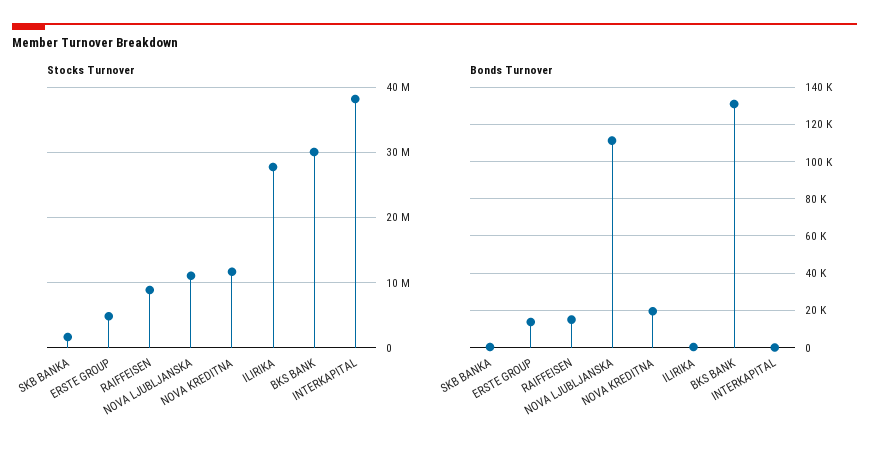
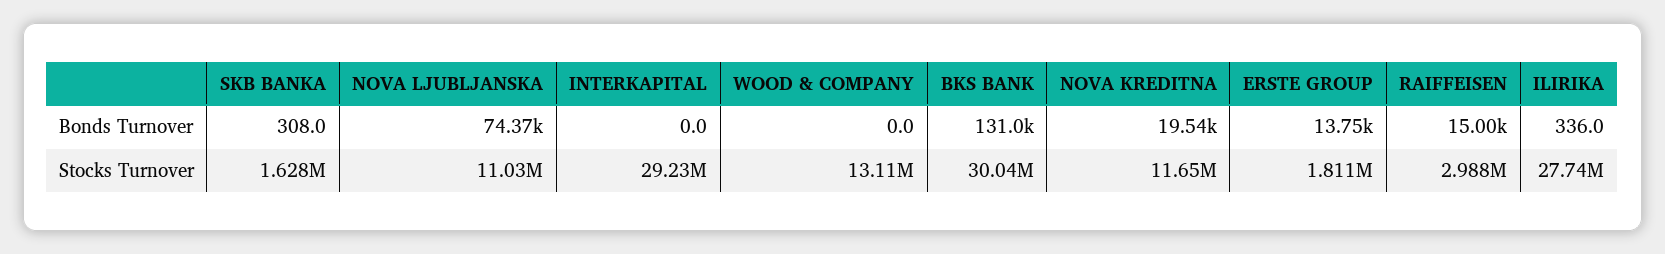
  {
    "Stocks Turnover": {
      "SKB BANKA": 1628000,
-     "ERSTE GROUP": 5000000,
+     "ERSTE GROUP": 1811000,
-     "RAIFFEISEN": 9000000,
+     "RAIFFEISEN": 2988000,
      "NOVA LJUBLJANSKA": 11030000,
      "NOVA KREDITNA": 11650000,
      "ILIRIKA": 27740000,
      "BKS BANK": 30040000,
-     "INTERKAPITAL": 38000000
+     "INTERKAPITAL": 29230000,
+     "WOOD & COMPANY": 13110000
    },
    "Bonds Turnover": {
      "SKB BANKA": 308,
      "ERSTE GROUP": 13750,
      "RAIFFEISEN": 15000,
-     "NOVA LJUBLJANSKA": 110000,
+     "NOVA LJUBLJANSKA": 74370,
      "NOVA KREDITNA": 19540,
      "ILIRIKA": 336,
      "BKS BANK": 131000,
-     "INTERKAPITAL": 0
+     "INTERKAPITAL": 0,
+     "WOOD & COMPANY": 0
    }
  }

